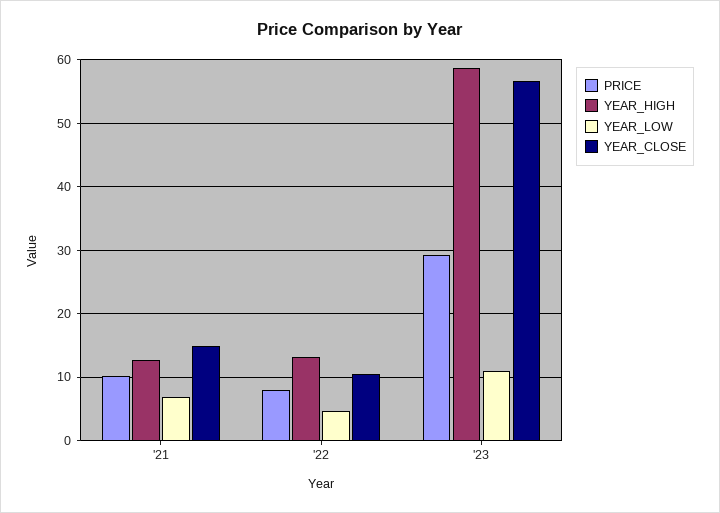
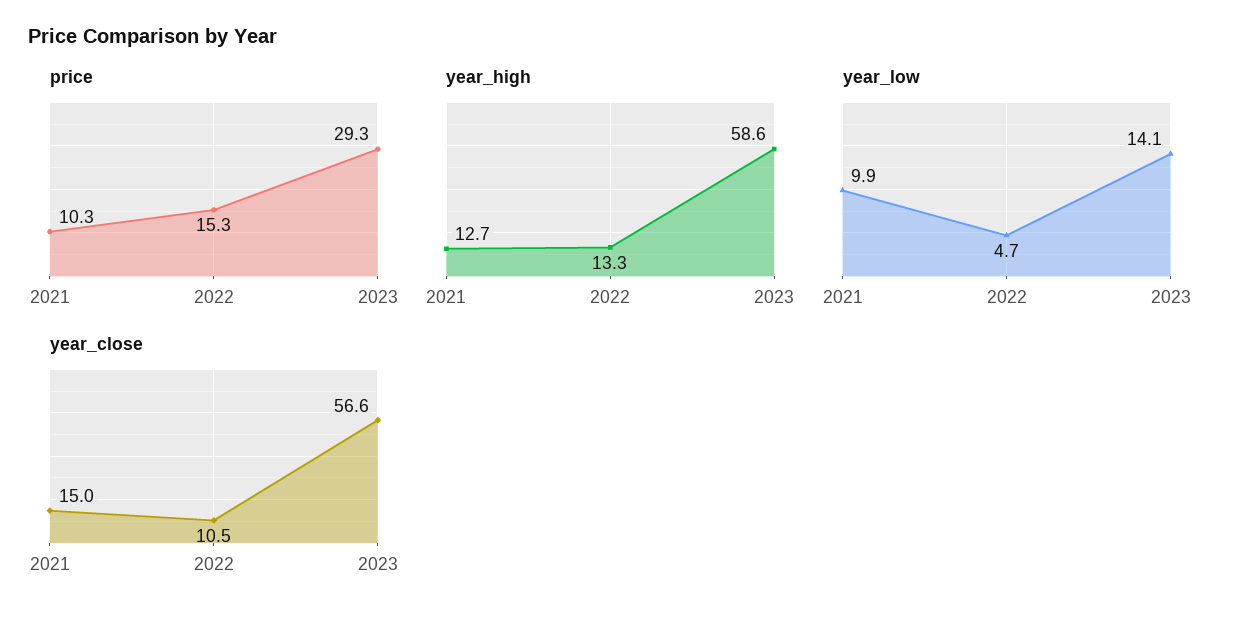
  {
    "PRICE": {
      "'21": 10.3,
-     "'22": 8,
+     "'22": 15.3,
      "'23": 29.3
    },
    "YEAR_HIGH": {
      "'21": 12.7,
      "'22": 13.3,
      "'23": 58.6
    },
    "YEAR_LOW": {
-     "'21": 7,
+     "'21": 9.9,
      "'22": 4.7,
-     "'23": 11
+     "'23": 14.1
    },
    "YEAR_CLOSE": {
      "'21": 15,
      "'22": 10.5,
      "'23": 56.6
    }
  }

